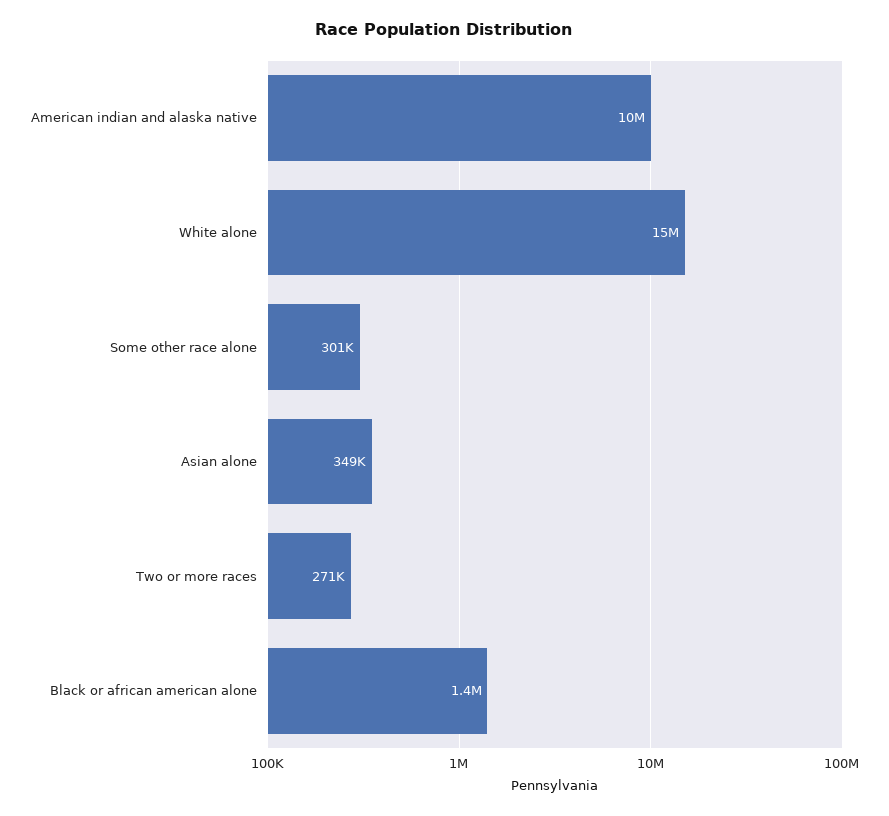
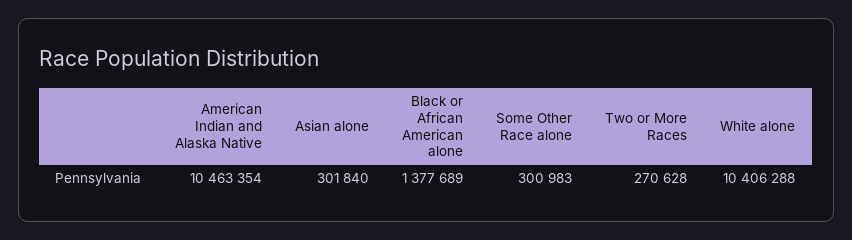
  {
    "American indian and alaska native": 10463354,
-   "White alone": 15000000,
+   "White alone": 10406288,
    "Some other race alone": 300983,
-   "Asian alone": 349000,
+   "Asian alone": 301840,
    "Two or more races": 270628,
    "Black or african american alone": 1377689
  }

